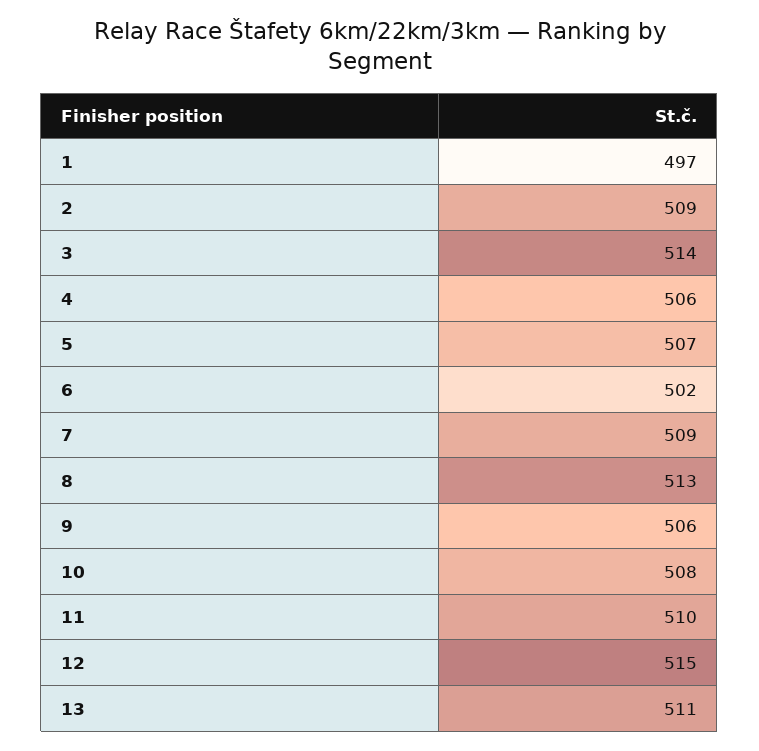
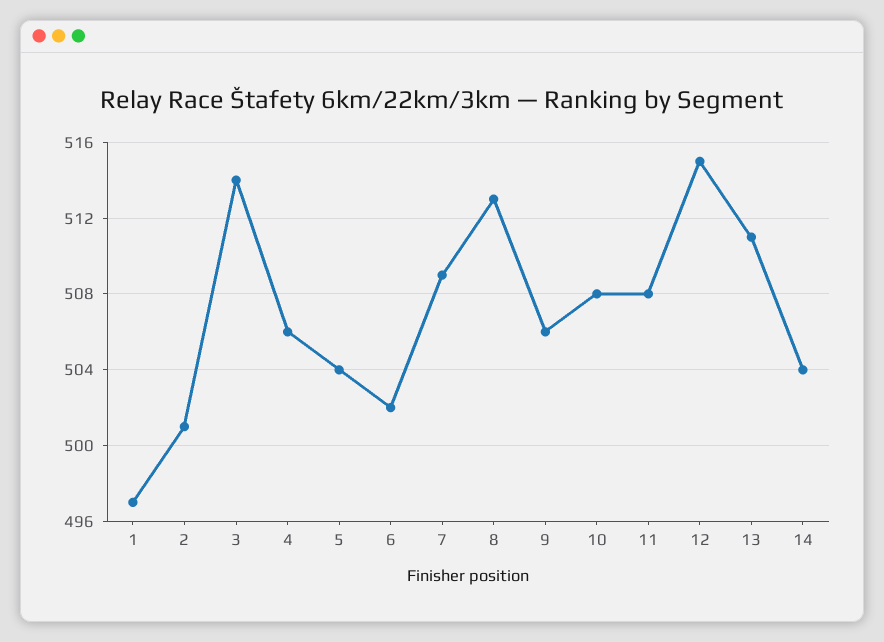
  {
    "1": 497,
-   "2": 509,
+   "2": 501,
    "3": 514,
    "4": 506,
-   "5": 507,
+   "5": 504,
    "6": 502,
    "7": 509,
    "8": 513,
    "9": 506,
    "10": 508,
-   "11": 510,
+   "11": 508,
    "12": 515,
-   "13": 511
+   "13": 511,
+   "14": 504
  }

